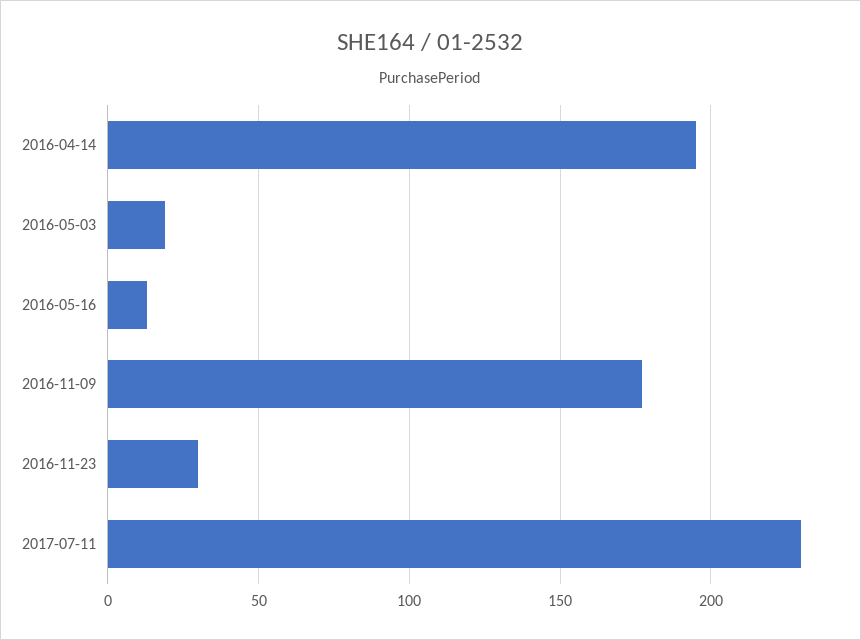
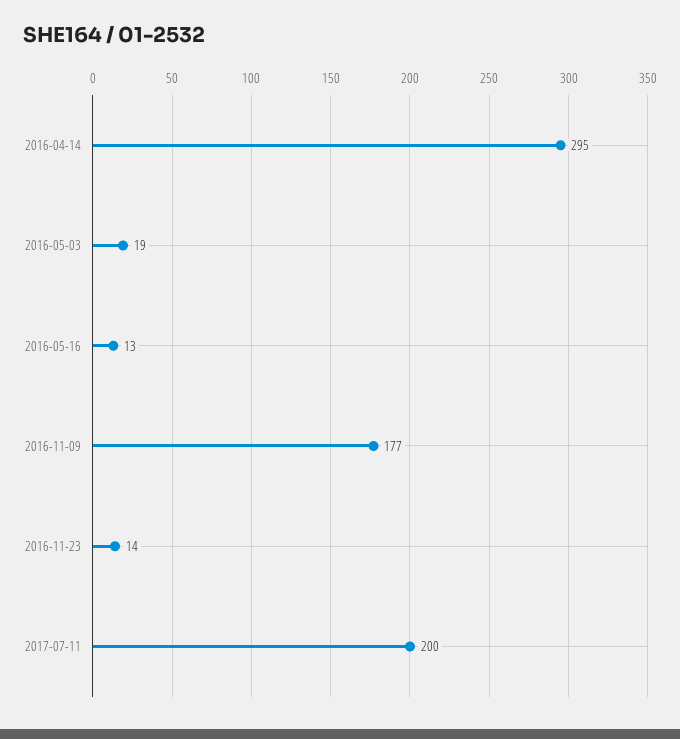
  {
-   "2016-04-14": 195,
+   "2016-04-14": 295,
    "2016-05-03": 19,
    "2016-05-16": 13,
    "2016-11-09": 177,
-   "2016-11-23": 30,
+   "2016-11-23": 14,
-   "2017-07-11": 230
+   "2017-07-11": 200
  }

